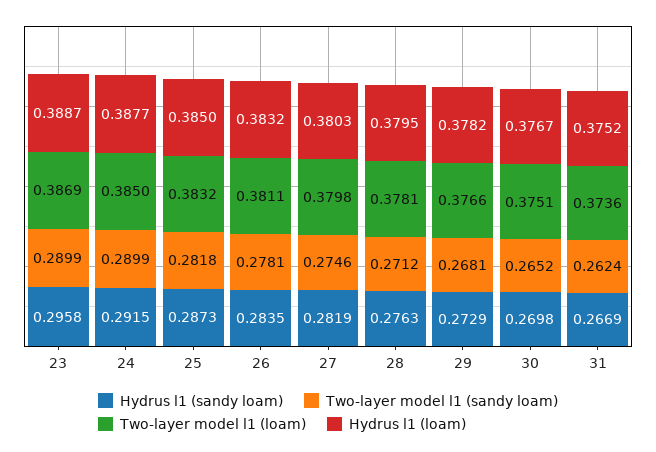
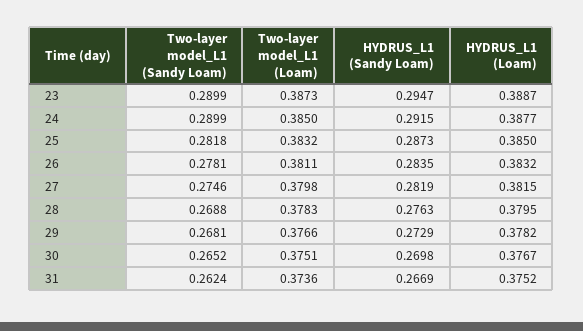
  {
    "Hydrus l1 (sandy loam)": {
-     "23": 0.2958,
+     "23": 0.2947,
      "24": 0.2915,
      "25": 0.2873,
      "26": 0.2835,
      "27": 0.2819,
      "28": 0.2763,
      "29": 0.2729,
      "30": 0.2698,
      "31": 0.2669
    },
    "Two-layer model l1 (sandy loam)": {
      "23": 0.2899,
      "24": 0.2899,
      "25": 0.2818,
      "26": 0.2781,
      "27": 0.2746,
-     "28": 0.2712,
+     "28": 0.2688,
      "29": 0.2681,
      "30": 0.2652,
      "31": 0.2624
    },
    "Two-layer model l1 (loam)": {
-     "23": 0.3869,
+     "23": 0.3873,
      "24": 0.385,
      "25": 0.3832,
      "26": 0.3811,
      "27": 0.3798,
-     "28": 0.3781,
+     "28": 0.3783,
      "29": 0.3766,
      "30": 0.3751,
      "31": 0.3736
    },
    "Hydrus l1 (loam)": {
      "23": 0.3887,
      "24": 0.3877,
      "25": 0.385,
      "26": 0.3832,
-     "27": 0.3803,
+     "27": 0.3815,
      "28": 0.3795,
      "29": 0.3782,
      "30": 0.3767,
      "31": 0.3752
    }
  }

